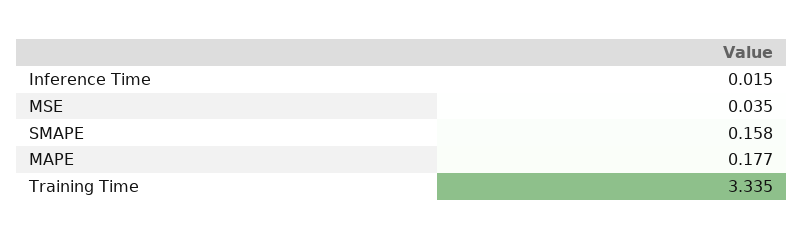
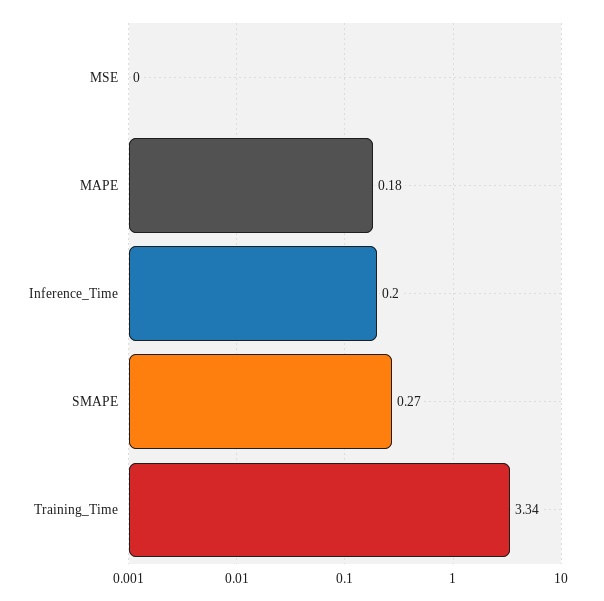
  {
-   "Inference Time": 0.015,
+   "Inference Time": 0.2,
-   "MSE": 0.035,
+   "MSE": 0,
-   "SMAPE": 0.158,
+   "SMAPE": 0.27,
    "MAPE": 0.177,
    "Training Time": 3.335
  }

